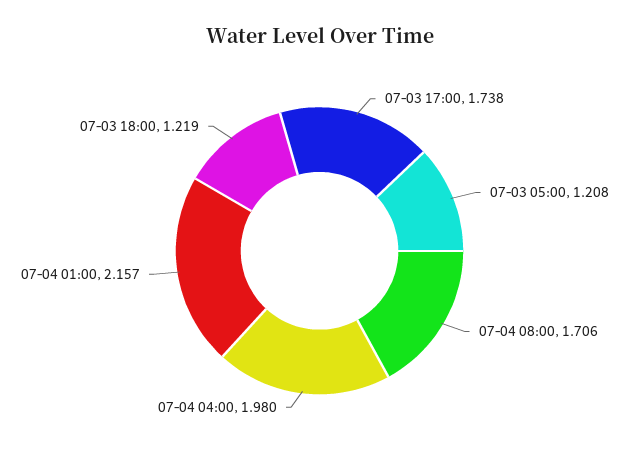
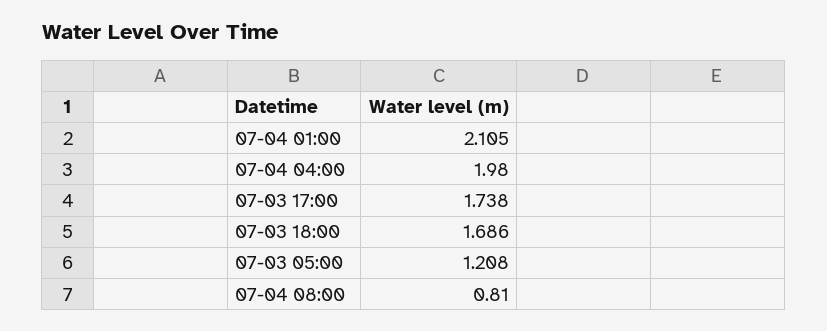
  {
    "07-03 17:00": 1.738,
    "07-03 05:00": 1.208,
-   "07-04 08:00": 1.706,
+   "07-04 08:00": 0.81,
    "07-04 04:00": 1.98,
-   "07-04 01:00": 2.157,
+   "07-04 01:00": 2.105,
-   "07-03 18:00": 1.219
+   "07-03 18:00": 1.686
  }

